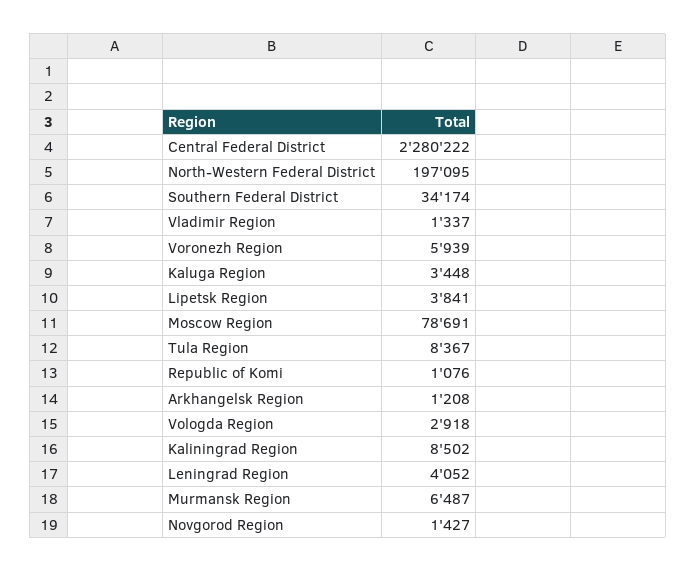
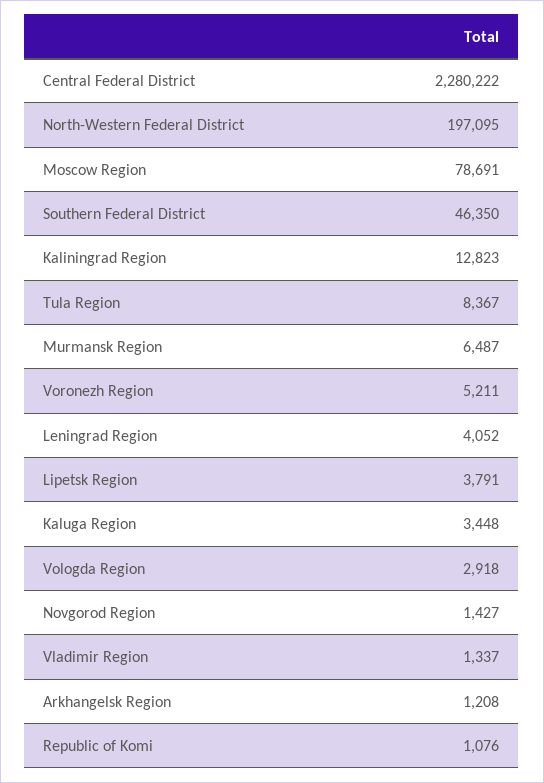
  {
    "Central Federal District": 2280222,
    "North-Western Federal District": 197095,
-   "Southern Federal District": 34174,
+   "Southern Federal District": 46350,
    "Vladimir Region": 1337,
-   "Voronezh Region": 5939,
+   "Voronezh Region": 5211,
    "Kaluga Region": 3448,
-   "Lipetsk Region": 3841,
+   "Lipetsk Region": 3791,
    "Moscow Region": 78691,
    "Tula Region": 8367,
    "Republic of Komi": 1076,
    "Arkhangelsk Region": 1208,
    "Vologda Region": 2918,
-   "Kaliningrad Region": 8502,
+   "Kaliningrad Region": 12823,
    "Leningrad Region": 4052,
    "Murmansk Region": 6487,
    "Novgorod Region": 1427
  }

